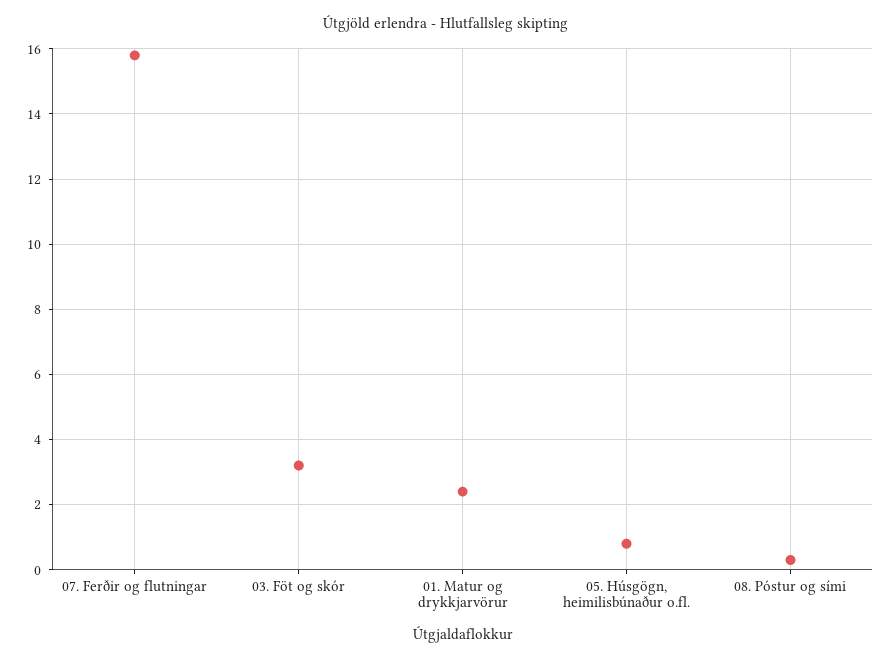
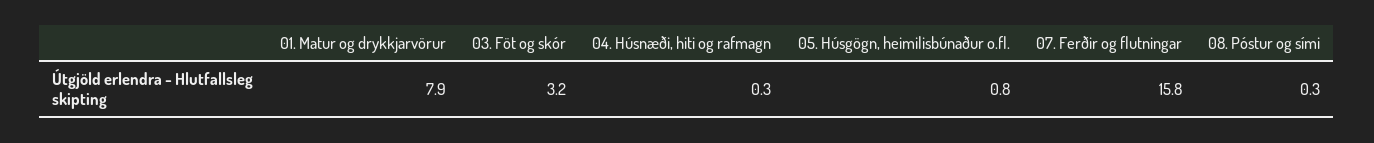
  {
    "07. Ferðir og flutningar": 15.8,
    "03. Föt og skór": 3.2,
-   "01. Matur og drykkjarvörur": 2.5,
+   "01. Matur og drykkjarvörur": 7.9,
    "05. Húsgögn, heimilisbúnaður o.fl.": 0.8,
-   "08. Póstur og sími": 0.3
+   "08. Póstur og sími": 0.3,
+   "04. Húsnæði, hiti og rafmagn": 0.3
  }

